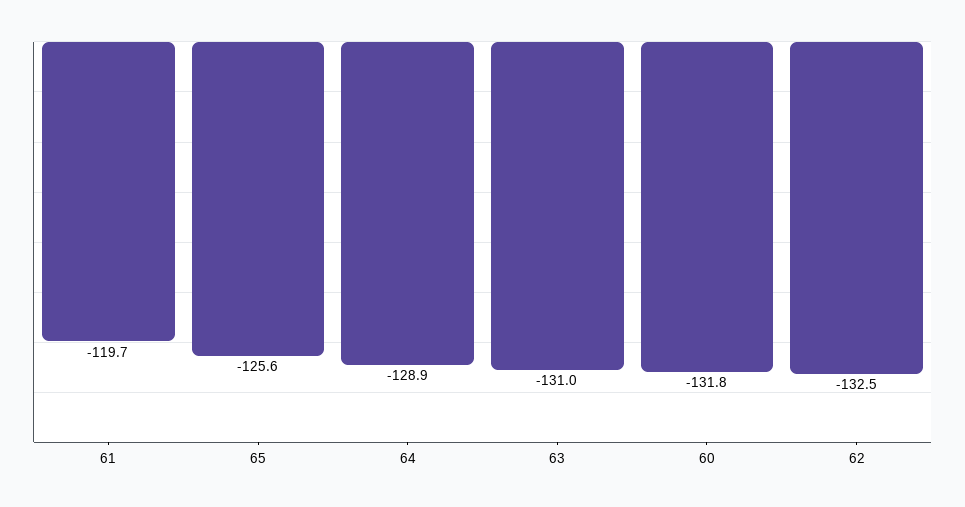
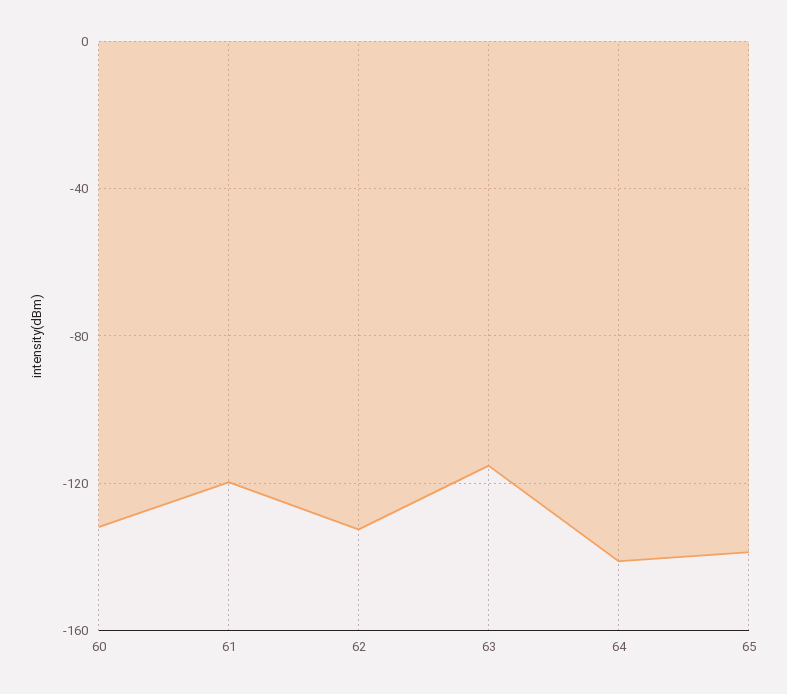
  {
    "61": -119.7,
-   "65": -125.6,
+   "65": -140,
-   "64": -128.9,
+   "64": -140,
-   "63": -131,
+   "63": -115,
    "60": -131.8,
    "62": -132.5
  }

